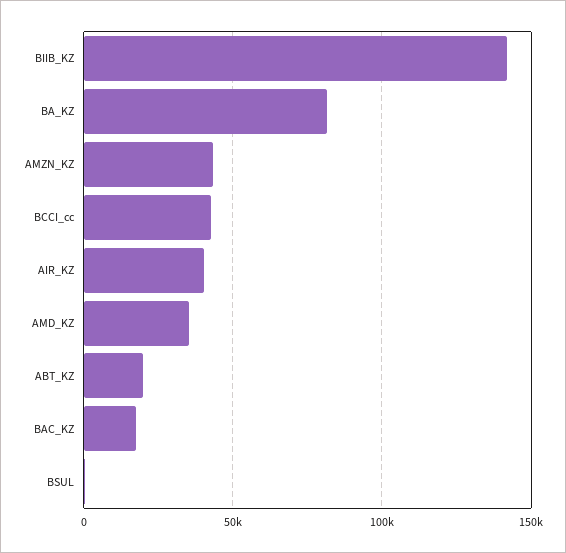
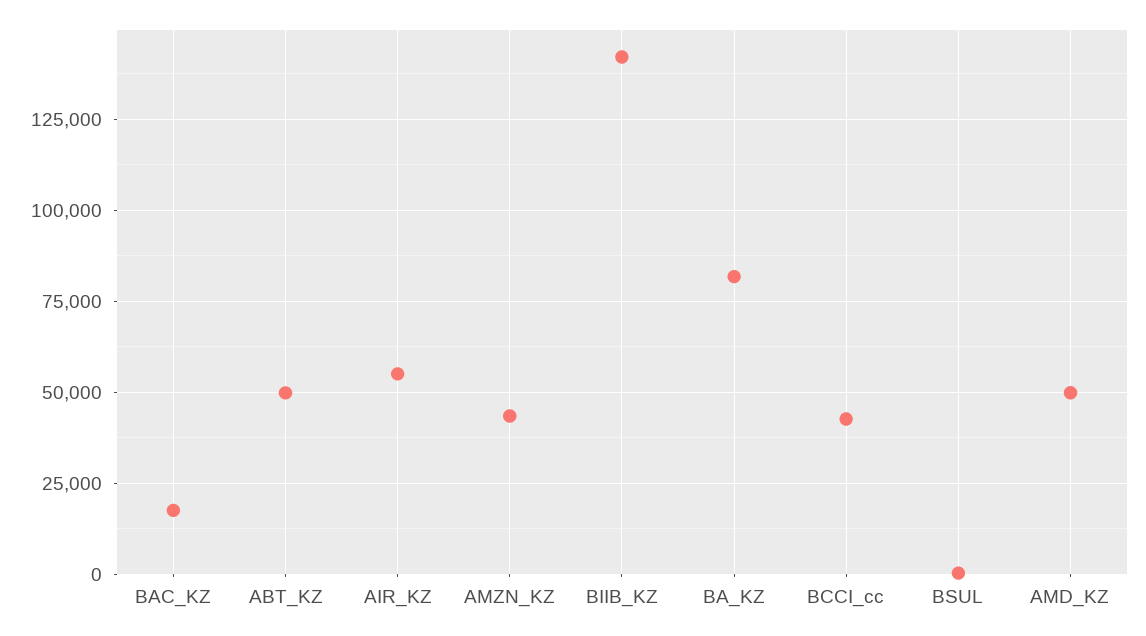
  {
    "BIIB_KZ": 142500,
    "BA_KZ": 82500,
    "AMZN_KZ": 42500,
    "BCCI_cc": 42500,
-   "AIR_KZ": 40000,
+   "AIR_KZ": 55000,
-   "AMD_KZ": 35000,
+   "AMD_KZ": 50000,
-   "ABT_KZ": 20000,
+   "ABT_KZ": 50000,
    "BAC_KZ": 17500,
    "BSUL": 0
  }

